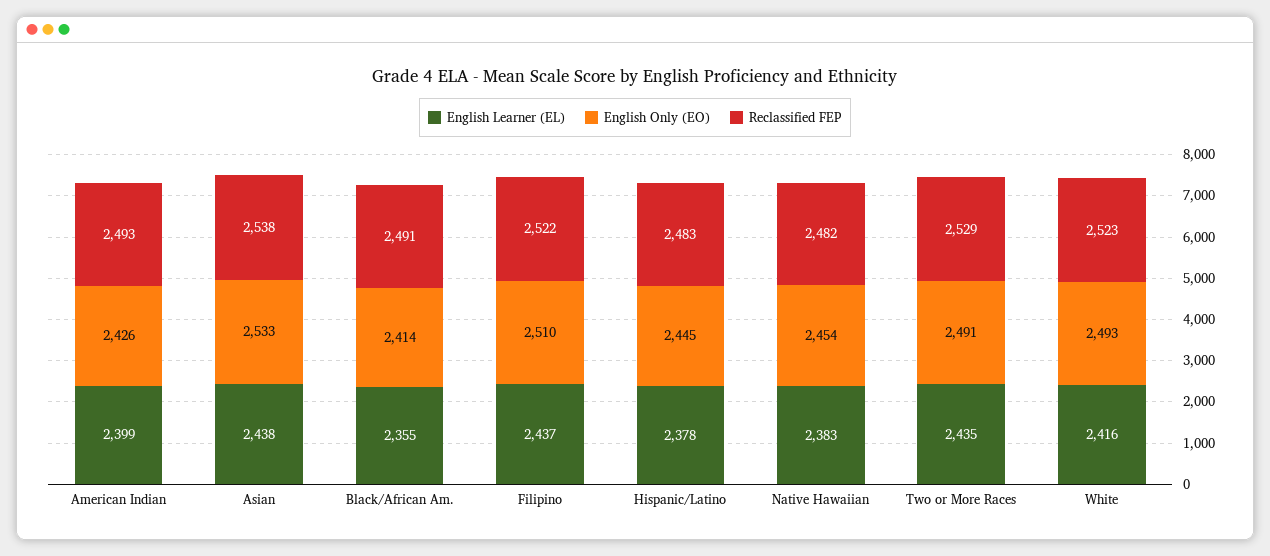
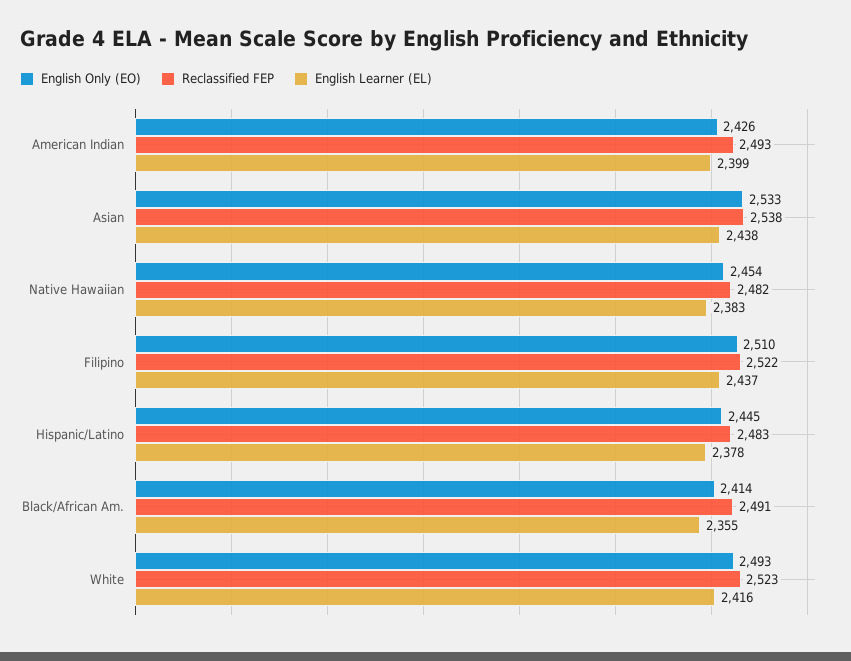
  {
    "English Learner (EL)": {
      "American Indian": 2399,
      "Asian": 2438,
      "Black/African Am.": 2355,
      "Filipino": 2437,
      "Hispanic/Latino": 2378,
      "Native Hawaiian": 2383,
-     "Two or More Races": 2435,
      "White": 2416
    },
    "English Only (EO)": {
      "American Indian": 2426,
      "Asian": 2533,
      "Black/African Am.": 2414,
      "Filipino": 2510,
      "Hispanic/Latino": 2445,
      "Native Hawaiian": 2454,
-     "Two or More Races": 2491,
      "White": 2493
    },
    "Reclassified FEP": {
      "American Indian": 2493,
      "Asian": 2538,
      "Black/African Am.": 2491,
      "Filipino": 2522,
      "Hispanic/Latino": 2483,
      "Native Hawaiian": 2482,
-     "Two or More Races": 2529,
      "White": 2523
    }
  }

